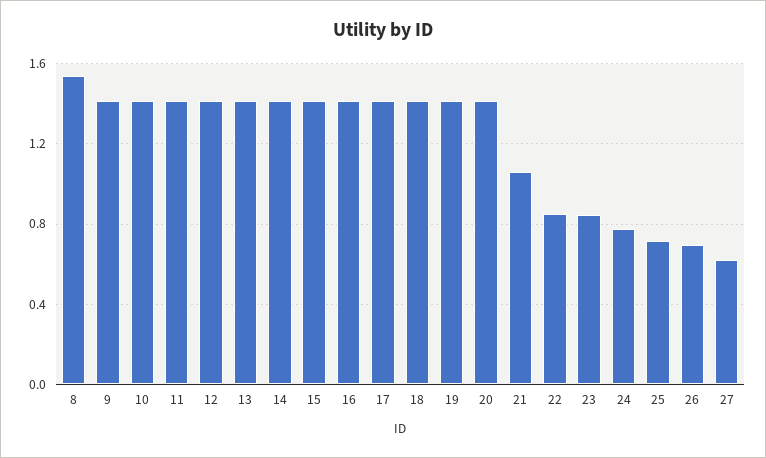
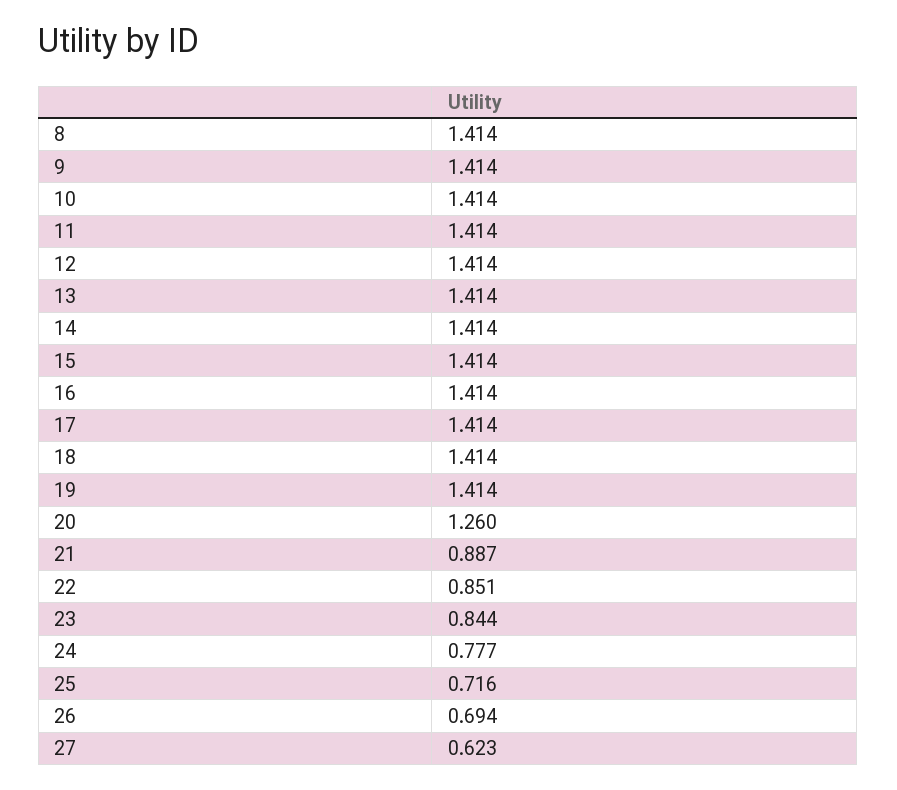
  {
-   "8": 1.55,
+   "8": 1.414,
    "9": 1.414,
    "10": 1.414,
    "11": 1.414,
    "12": 1.414,
    "13": 1.414,
    "14": 1.414,
    "15": 1.414,
    "16": 1.414,
    "17": 1.414,
    "18": 1.414,
    "19": 1.414,
-   "20": 1.4,
+   "20": 1.26,
-   "21": 1.05,
+   "21": 0.887,
    "22": 0.851,
    "23": 0.844,
    "24": 0.777,
    "25": 0.716,
    "26": 0.694,
    "27": 0.623
  }

